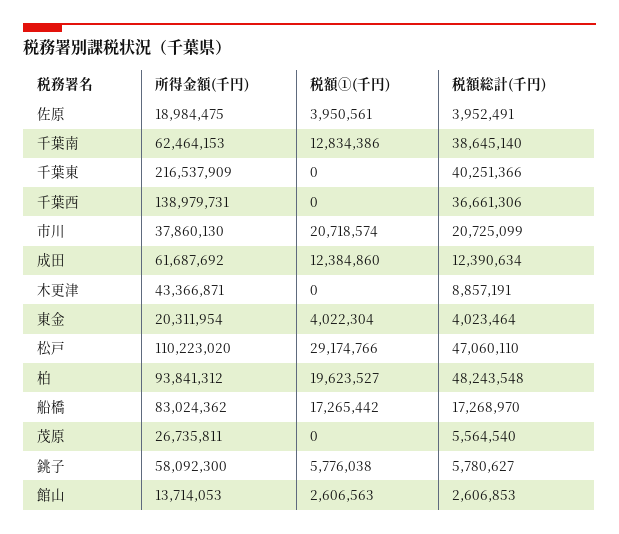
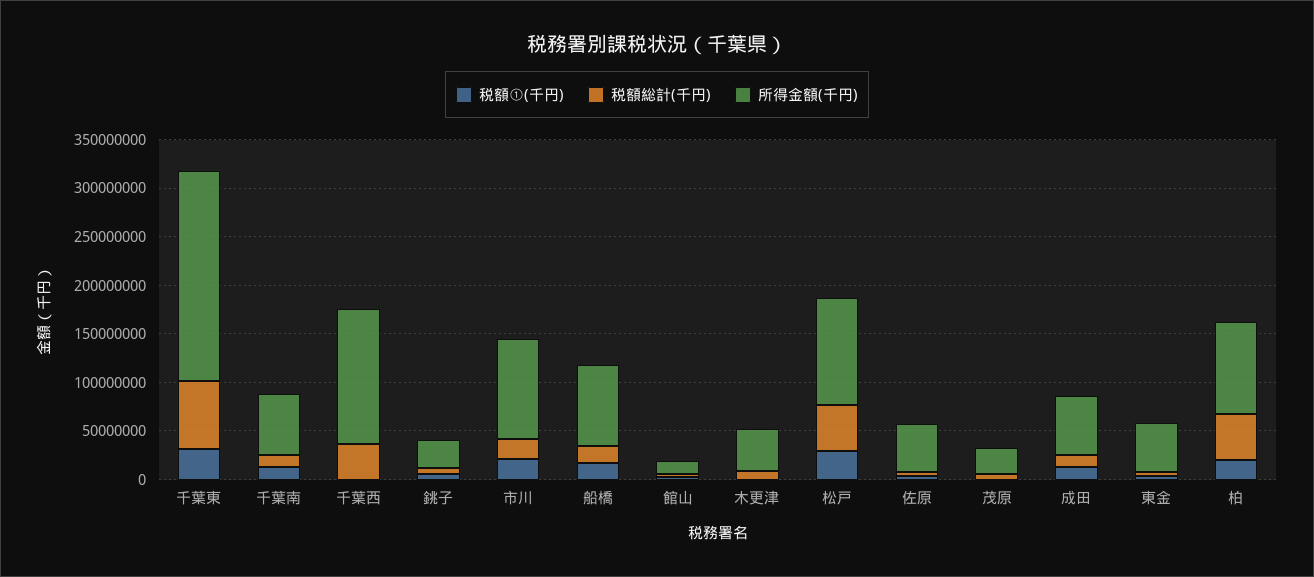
  {
    "所得金額(千円)": {
-     "佐原": 18984475,
+     "佐原": 50000000,
      "千葉南": 62464153,
      "千葉東": 216537909,
      "千葉西": 138979731,
-     "市川": 37860130,
+     "市川": 100000000,
      "成田": 61687692,
      "木更津": 43366871,
-     "東金": 20311954,
+     "東金": 50000000,
      "松戸": 110223020,
      "柏": 93841312,
      "船橋": 83024362,
      "茂原": 26735811,
-     "銚子": 58092300,
+     "銚子": 30000000,
      "館山": 13714053
    },
    "税額①(千円)": {
      "佐原": 3950561,
      "千葉南": 12834386,
-     "千葉東": 0,
+     "千葉東": 30000000,
      "千葉西": 0,
      "市川": 20718574,
      "成田": 12384860,
      "木更津": 0,
      "東金": 4022304,
      "松戸": 29174766,
      "柏": 19623527,
      "船橋": 17265442,
      "茂原": 0,
      "銚子": 5776038,
      "館山": 2606563
    },
    "税額総計(千円)": {
      "佐原": 3952491,
-     "千葉南": 38645140,
+     "千葉南": 10000000,
-     "千葉東": 40251366,
+     "千葉東": 70000000,
      "千葉西": 36661306,
      "市川": 20725099,
      "成田": 12390634,
      "木更津": 8857191,
      "東金": 4023464,
      "松戸": 47060110,
      "柏": 48243548,
      "船橋": 17268970,
      "茂原": 5564540,
      "銚子": 5780627,
      "館山": 2606853
    }
  }

